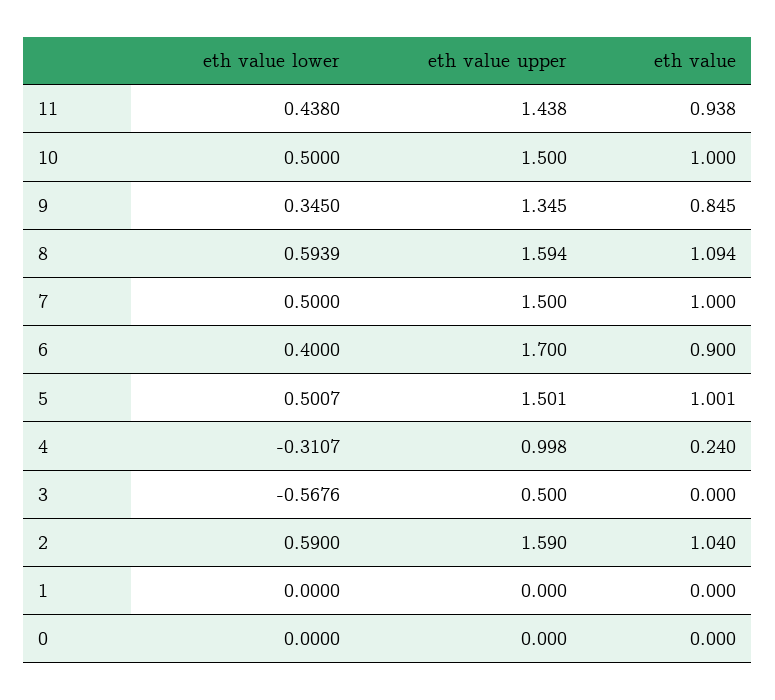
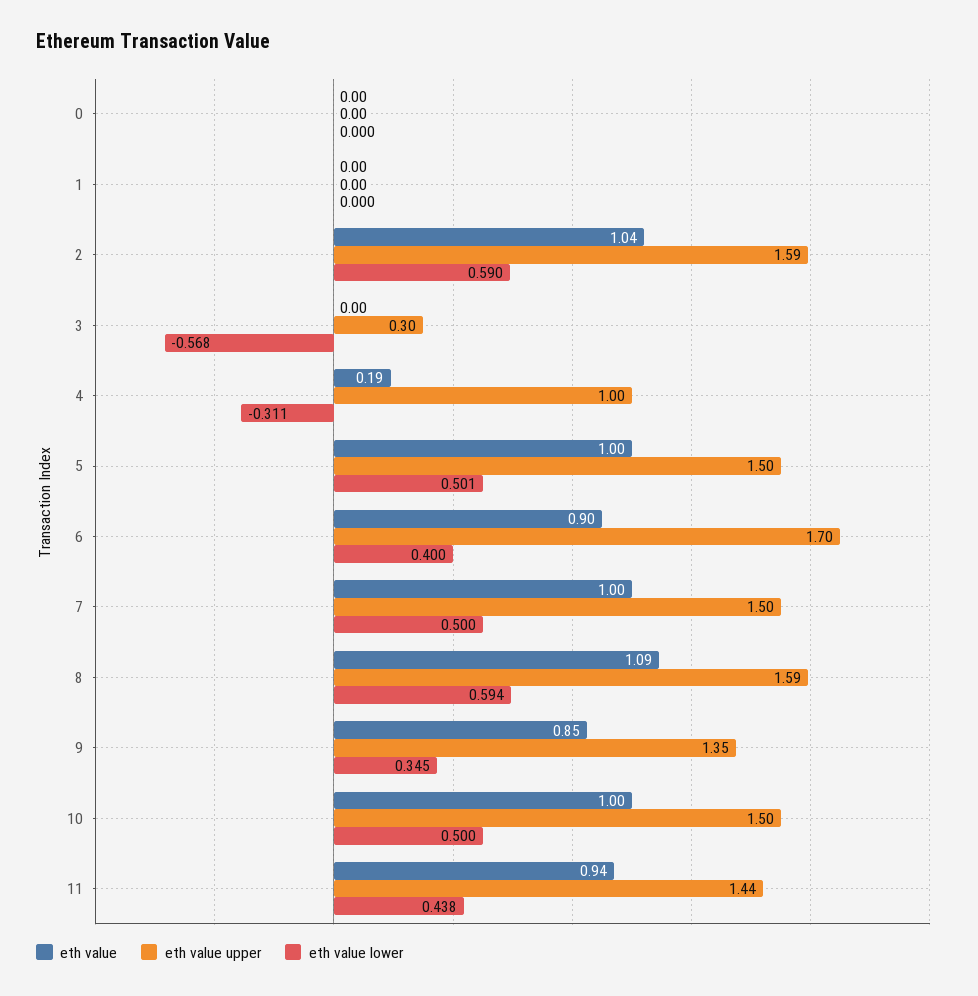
  {
    "eth value lower": {
      "11": 0.438,
      "10": 0.5,
      "9": 0.345,
      "8": 0.5939,
      "7": 0.5,
      "6": 0.4,
      "5": 0.5007,
      "4": -0.3107,
      "3": -0.5676,
      "2": 0.59,
      "1": 0,
      "0": 0
    },
    "eth value upper": {
      "11": 1.438,
      "10": 1.5,
      "9": 1.345,
      "8": 1.594,
      "7": 1.5,
      "6": 1.7,
      "5": 1.501,
      "4": 0.998,
-     "3": 0.5,
+     "3": 0.3,
      "2": 1.59,
      "1": 0,
      "0": 0
    },
    "eth value": {
      "11": 0.938,
      "10": 1,
      "9": 0.845,
      "8": 1.094,
      "7": 1,
      "6": 0.9,
      "5": 1.001,
-     "4": 0.24,
+     "4": 0.19,
      "3": 0,
      "2": 1.04,
      "1": 0,
      "0": 0
    }
  }

